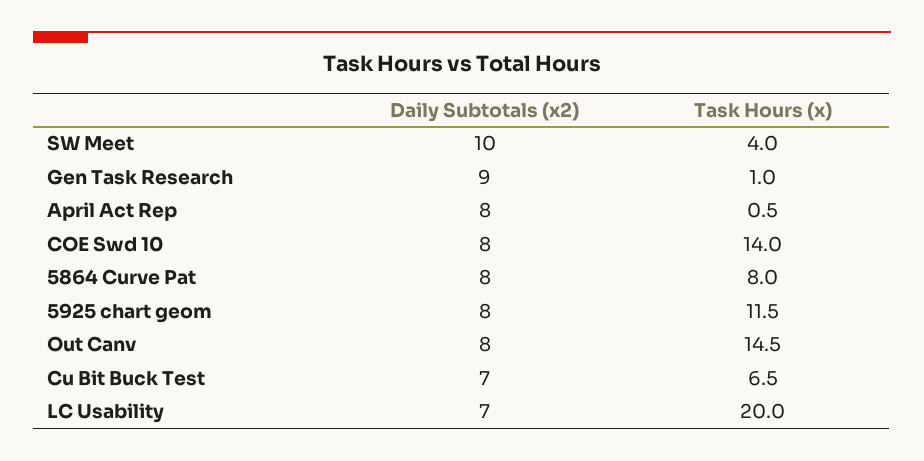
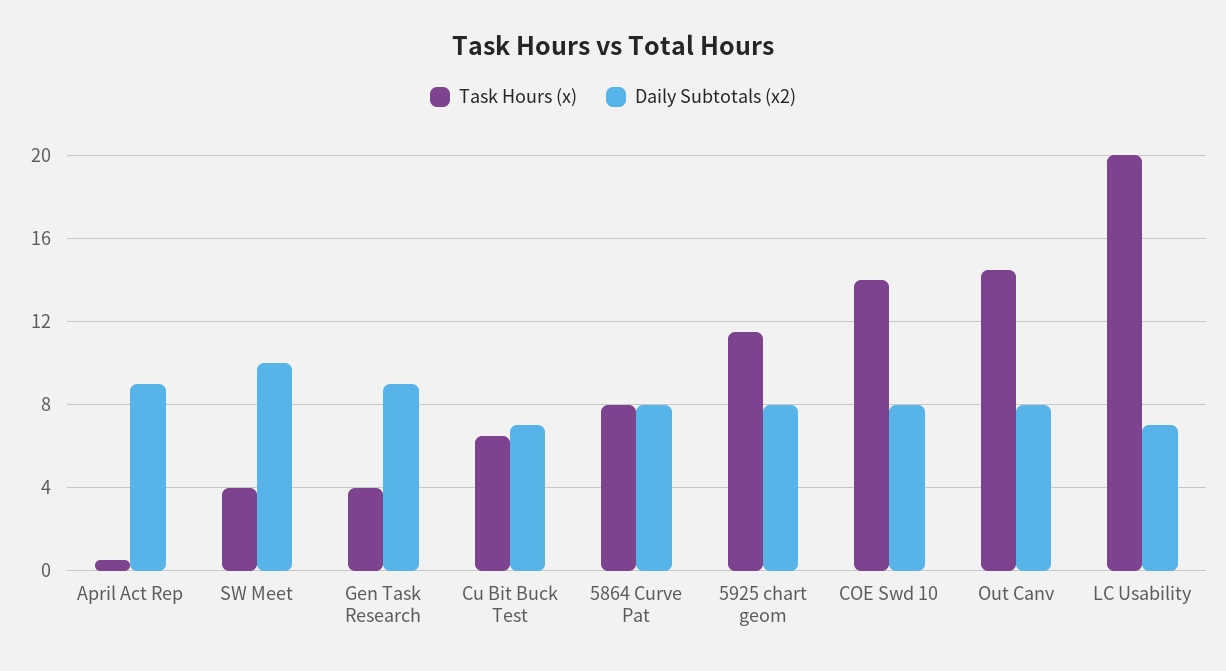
  {
    "Daily Subtotals (x2)": {
      "SW Meet": 10,
      "Gen Task Research": 9,
-     "April Act Rep": 8,
+     "April Act Rep": 9,
      "COE Swd 10": 8,
      "5864 Curve Pat": 8,
      "5925 chart geom": 8,
      "Out Canv": 8,
      "Cu Bit Buck Test": 7,
      "LC Usability": 7
    },
    "Task Hours (x)": {
      "SW Meet": 4,
-     "Gen Task Research": 1,
+     "Gen Task Research": 4,
      "April Act Rep": 0.5,
      "COE Swd 10": 14,
      "5864 Curve Pat": 8,
      "5925 chart geom": 11.5,
      "Out Canv": 14.5,
      "Cu Bit Buck Test": 6.5,
      "LC Usability": 20
    }
  }

